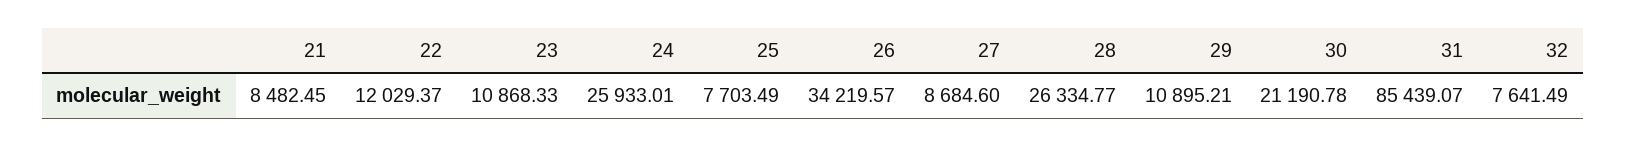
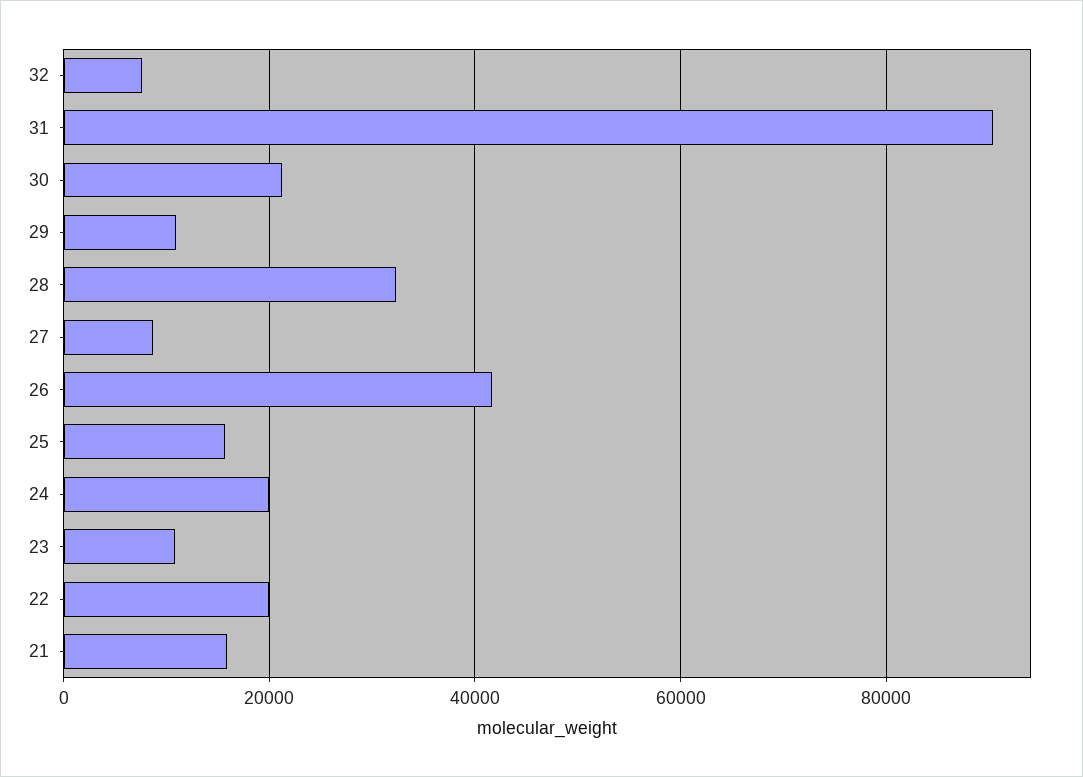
  {
-   "21": 8482.45,
+   "21": 16000,
-   "22": 12029.37,
+   "22": 20000,
    "23": 10868.33,
-   "24": 25933.01,
+   "24": 20000,
-   "25": 7703.49,
+   "25": 16000,
-   "26": 34219.57,
+   "26": 42000,
    "27": 8684.6,
-   "28": 26334.77,
+   "28": 32000,
    "29": 10895.21,
    "30": 21190.78,
-   "31": 85439.07,
+   "31": 90000,
    "32": 7641.49
  }

